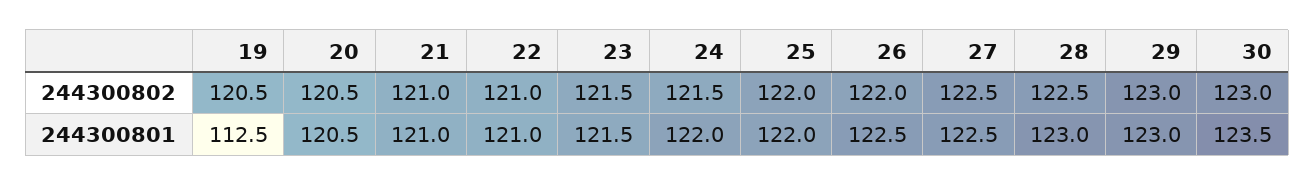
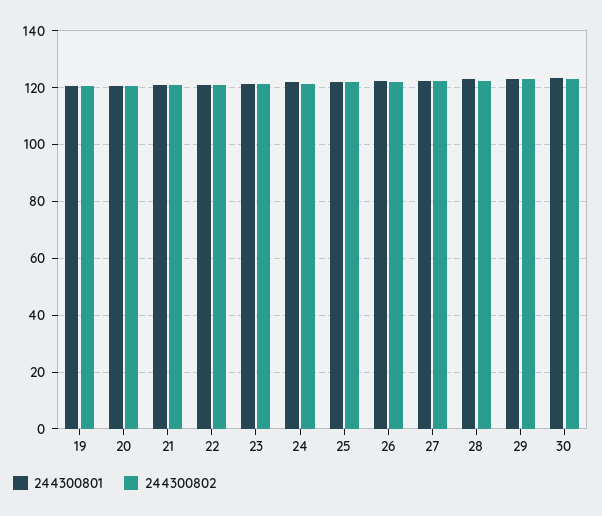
  {
    "244300802": {
      "19": 120.5,
      "20": 120.5,
      "21": 121,
      "22": 121,
      "23": 121.5,
      "24": 121.5,
      "25": 122,
      "26": 122,
      "27": 122.5,
      "28": 122.5,
      "29": 123,
      "30": 123
    },
    "244300801": {
-     "19": 112.5,
+     "19": 120,
      "20": 120.5,
      "21": 121,
      "22": 121,
      "23": 121.5,
      "24": 122,
      "25": 122,
      "26": 122.5,
      "27": 122.5,
      "28": 123,
      "29": 123,
      "30": 123.5
    }
  }

